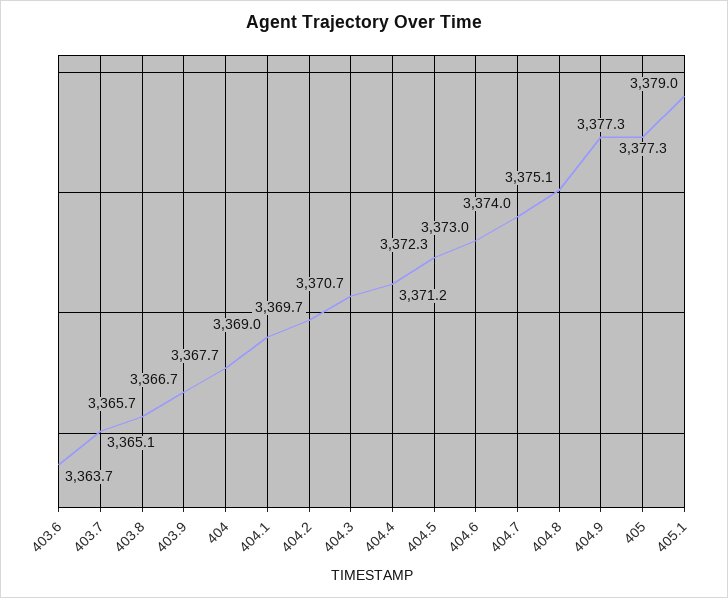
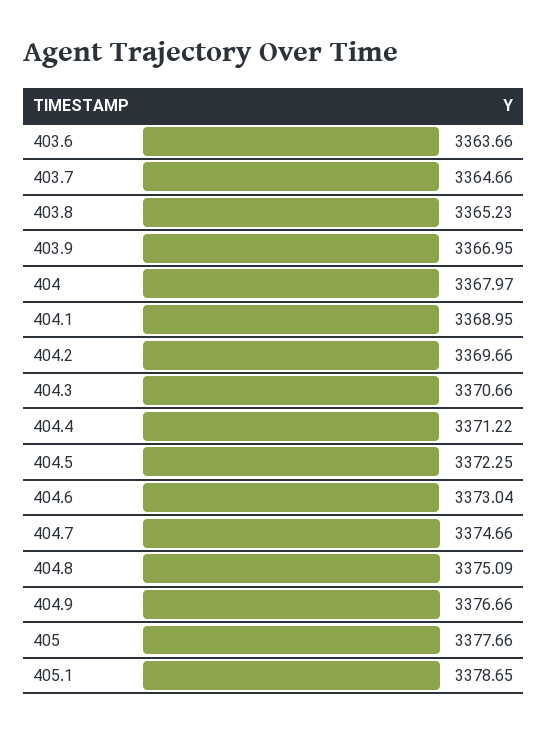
  {
    "403.6": 3363.66,
-   "403.7": 3365.1,
+   "403.7": 3364.66,
-   "403.8": 3365.7,
+   "403.8": 3365.23,
-   "403.9": 3366.7,
+   "403.9": 3366.95,
-   "404": 3367.7,
+   "404": 3367.97,
    "404.1": 3368.95,
    "404.2": 3369.66,
    "404.3": 3370.66,
    "404.4": 3371.22,
    "404.5": 3372.25,
    "404.6": 3373.04,
-   "404.7": 3374,
+   "404.7": 3374.66,
    "404.8": 3375.09,
-   "404.9": 3377.3,
+   "404.9": 3376.66,
-   "405": 3377.3,
+   "405": 3377.66,
-   "405.1": 3379
+   "405.1": 3378.65
  }

